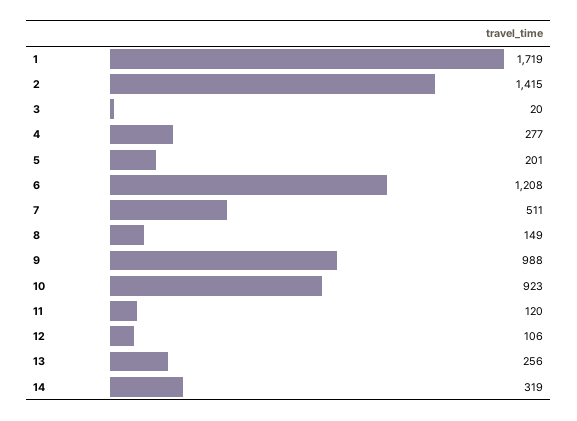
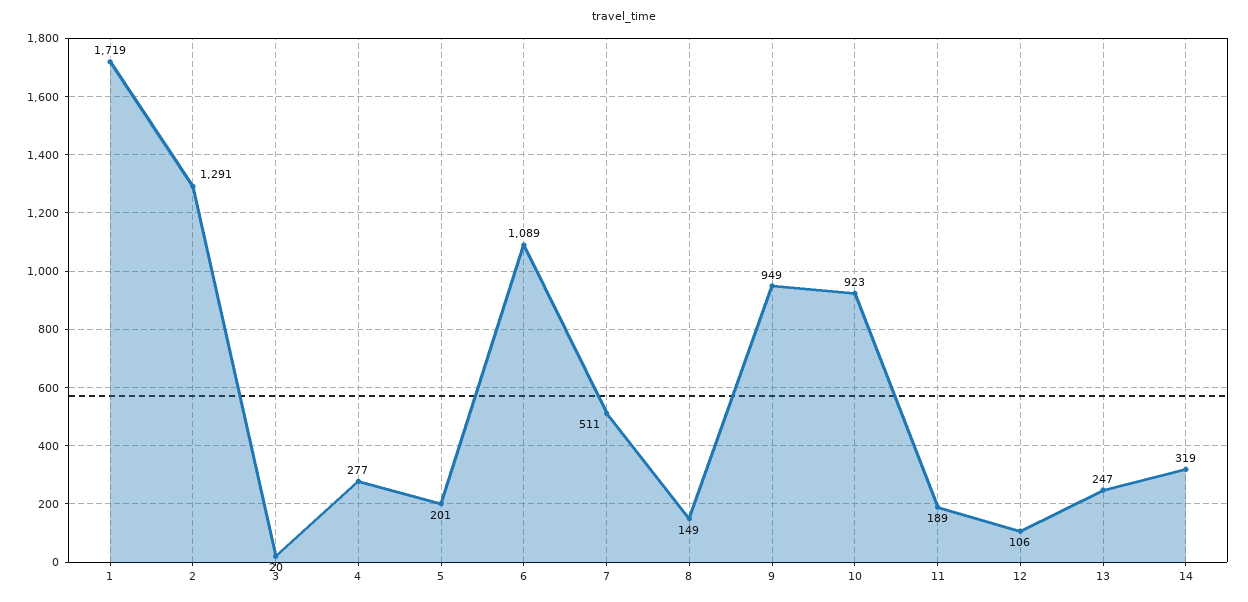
  {
    "1": 1719,
-   "2": 1415,
+   "2": 1291,
    "3": 20,
    "4": 277,
    "5": 201,
-   "6": 1208,
+   "6": 1089,
    "7": 511,
    "8": 149,
-   "9": 988,
+   "9": 949,
    "10": 923,
-   "11": 120,
+   "11": 189,
    "12": 106,
-   "13": 256,
+   "13": 247,
    "14": 319
  }

